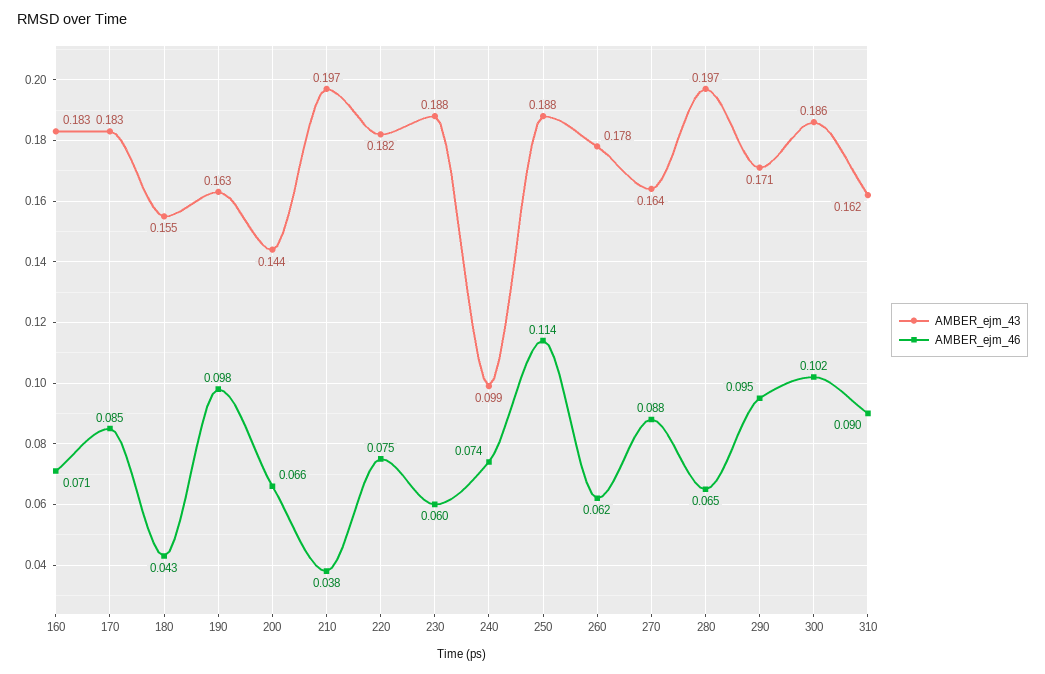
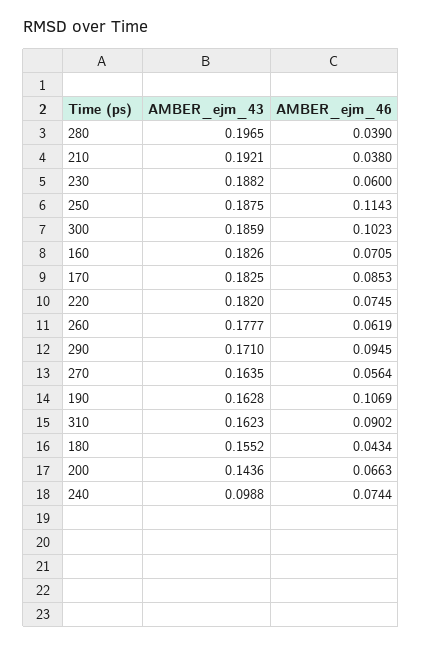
  {
    "AMBER_ejm_43": {
      "160": 0.1826,
      "170": 0.1825,
      "180": 0.1552,
      "190": 0.1628,
      "200": 0.1436,
-     "210": 0.197,
+     "210": 0.1921,
      "220": 0.182,
      "230": 0.1882,
      "240": 0.0988,
      "250": 0.1875,
      "260": 0.1777,
      "270": 0.1635,
      "280": 0.1965,
      "290": 0.171,
      "300": 0.1859,
      "310": 0.1623
    },
    "AMBER_ejm_46": {
      "160": 0.0705,
      "170": 0.0853,
      "180": 0.0434,
-     "190": 0.098,
+     "190": 0.1069,
      "200": 0.0663,
      "210": 0.038,
      "220": 0.0745,
      "230": 0.06,
      "240": 0.0744,
      "250": 0.1143,
      "260": 0.0619,
-     "270": 0.088,
+     "270": 0.0564,
-     "280": 0.065,
+     "280": 0.039,
      "290": 0.0945,
      "300": 0.1023,
      "310": 0.0902
    }
  }

